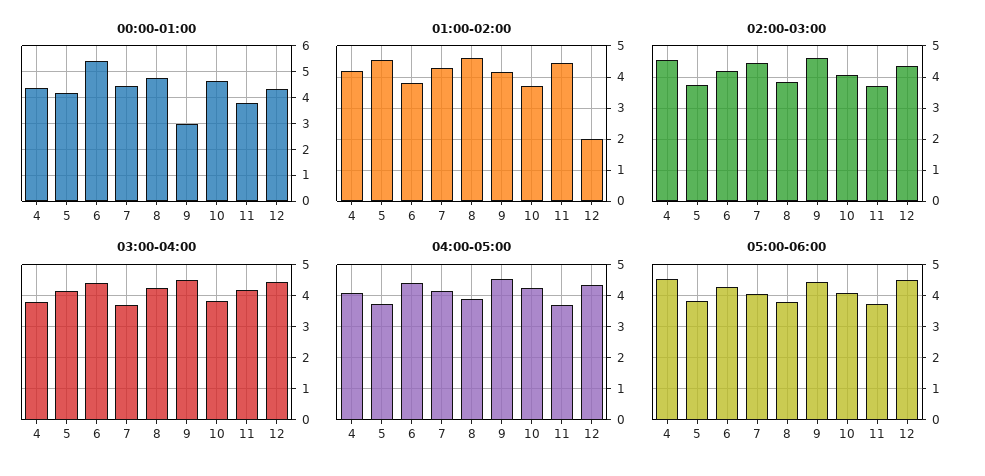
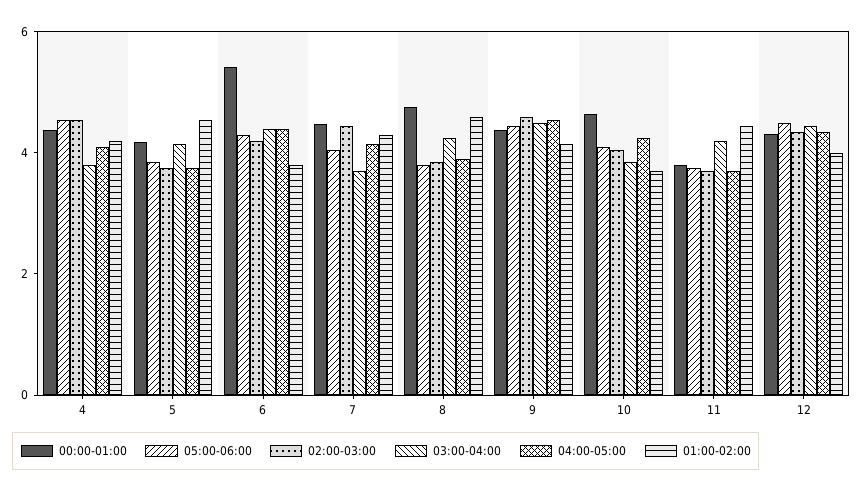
  {
    "00:00-01:00": {
      "4": 4.5,
      "5": 4.25,
      "6": 5.5,
      "7": 4.5,
      "8": 4.75,
-     "9": 3,
+     "9": 4.5,
      "10": 4.75,
      "11": 3.75,
      "12": 4.25
    },
    "01:00-02:00": {
      "4": 4.2,
      "5": 4.6,
      "6": 3.8,
      "7": 4.4,
      "8": 4.6,
      "9": 4.2,
      "10": 3.8,
      "11": 4.4,
-     "12": 2
+     "12": 4
    },
    "02:00-03:00": {
      "4": 4.6,
      "5": 3.8,
      "6": 4.2,
      "7": 4.4,
      "8": 3.8,
      "9": 4.6,
      "10": 4,
      "11": 3.8,
      "12": 4.4
    },
    "03:00-04:00": {
      "4": 3.8,
      "5": 4.2,
      "6": 4.4,
      "7": 3.8,
      "8": 4.2,
      "9": 4.6,
      "10": 3.8,
      "11": 4.2,
      "12": 4.4
    },
    "04:00-05:00": {
      "4": 4.2,
      "5": 3.8,
      "6": 4.4,
      "7": 4.2,
      "8": 4,
      "9": 4.6,
      "10": 4.2,
      "11": 3.8,
      "12": 4.4
    },
    "05:00-06:00": {
      "4": 4.6,
      "5": 3.8,
      "6": 4.4,
      "7": 4,
      "8": 3.8,
      "9": 4.4,
      "10": 4.2,
      "11": 3.8,
      "12": 4.6
    }
  }

